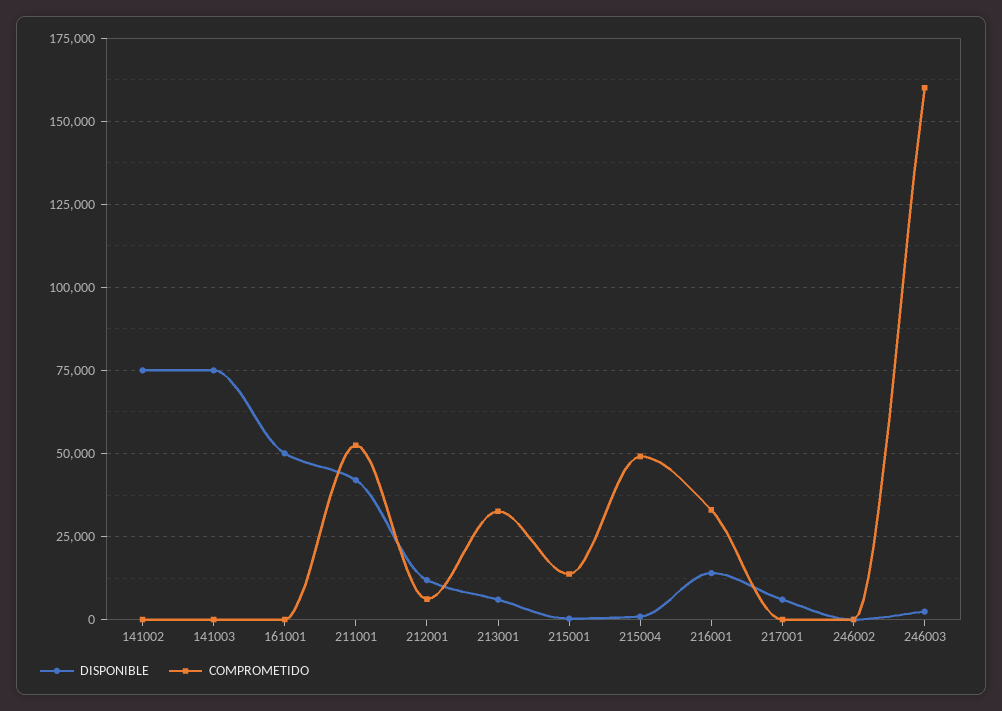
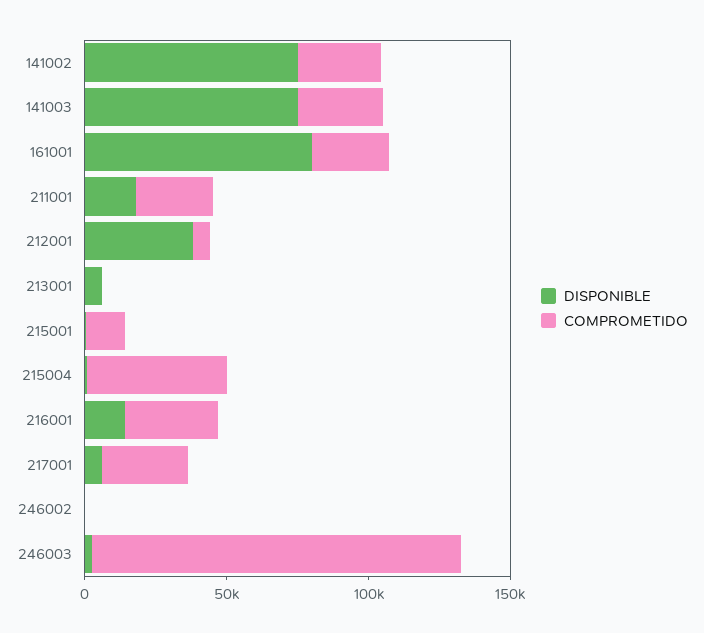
  {
    "DISPONIBLE": {
      "141002": 75000,
      "141003": 75000,
-     "161001": 50000,
+     "161001": 80000,
-     "211001": 42500,
+     "211001": 20000,
-     "212001": 12500,
+     "212001": 40000,
      "213001": 5000,
      "215001": 0,
      "215004": 0,
      "216001": 15000,
      "217001": 5000,
      "246002": 0,
      "246003": 2500
    },
    "COMPROMETIDO": {
-     "141002": 0,
+     "141002": 30000,
-     "141003": 0,
+     "141003": 30000,
-     "161001": 0,
+     "161001": 30000,
-     "211001": 52500,
+     "211001": 30000,
      "212001": 5000,
-     "213001": 32500,
+     "213001": 0,
      "215001": 12500,
      "215004": 50000,
      "216001": 32500,
-     "217001": 0,
+     "217001": 30000,
      "246002": 0,
-     "246003": 160000
+     "246003": 130000
    }
  }

